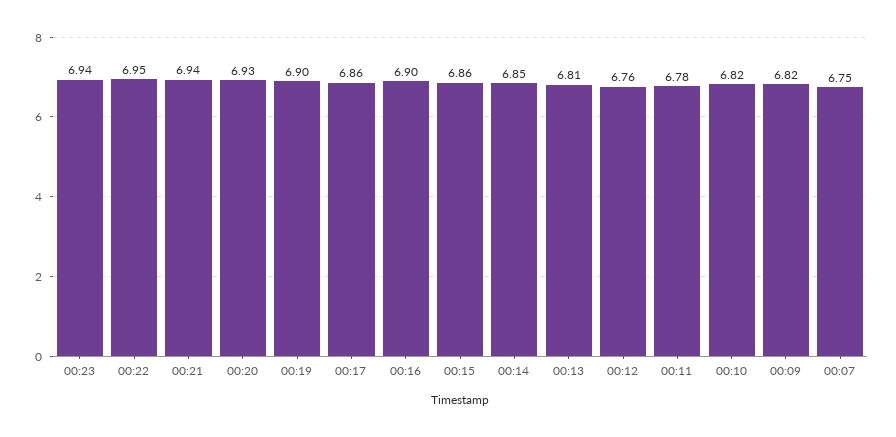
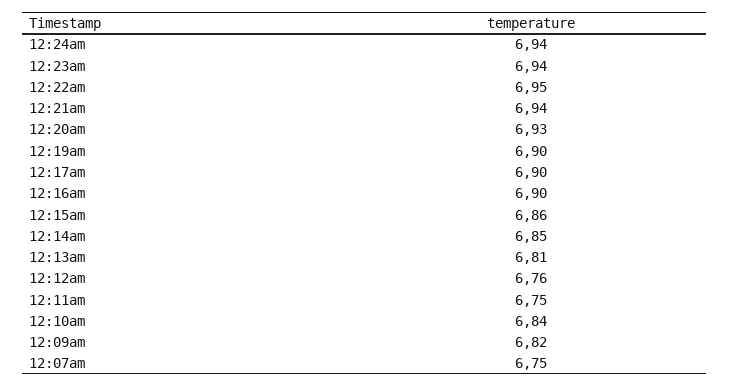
  {
    "00:23": 6.94,
    "00:22": 6.95,
    "00:21": 6.94,
    "00:20": 6.93,
    "00:19": 6.9,
-   "00:17": 6.86,
+   "00:17": 6.9,
    "00:16": 6.9,
    "00:15": 6.86,
    "00:14": 6.85,
    "00:13": 6.81,
    "00:12": 6.76,
-   "00:11": 6.78,
+   "00:11": 6.75,
-   "00:10": 6.82,
+   "00:10": 6.84,
    "00:09": 6.82,
-   "00:07": 6.75
+   "00:07": 6.75,
+   "12:24am": 6.94
  }

